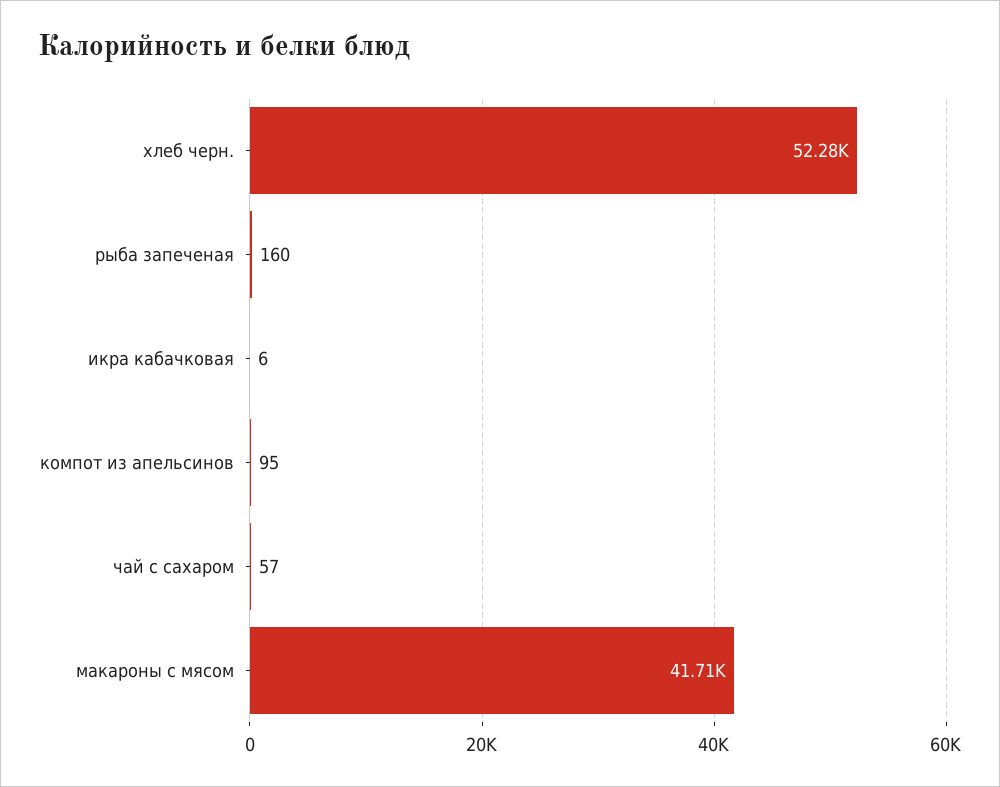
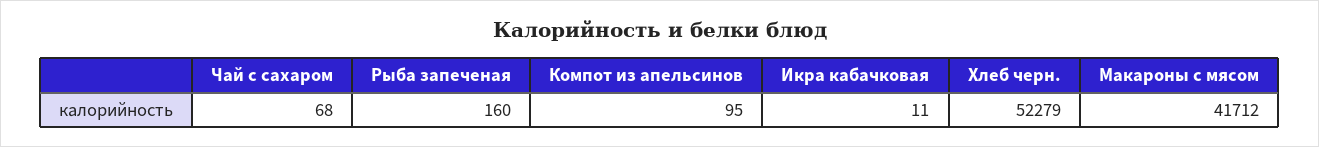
  {
    "хлеб черн.": 52279,
    "рыба запеченая": 160,
-   "икра кабачковая": 6,
+   "икра кабачковая": 11,
    "компот из апельсинов": 95,
-   "чай с сахаром": 57,
+   "чай с сахаром": 68,
    "макароны с мясом": 41712
  }

